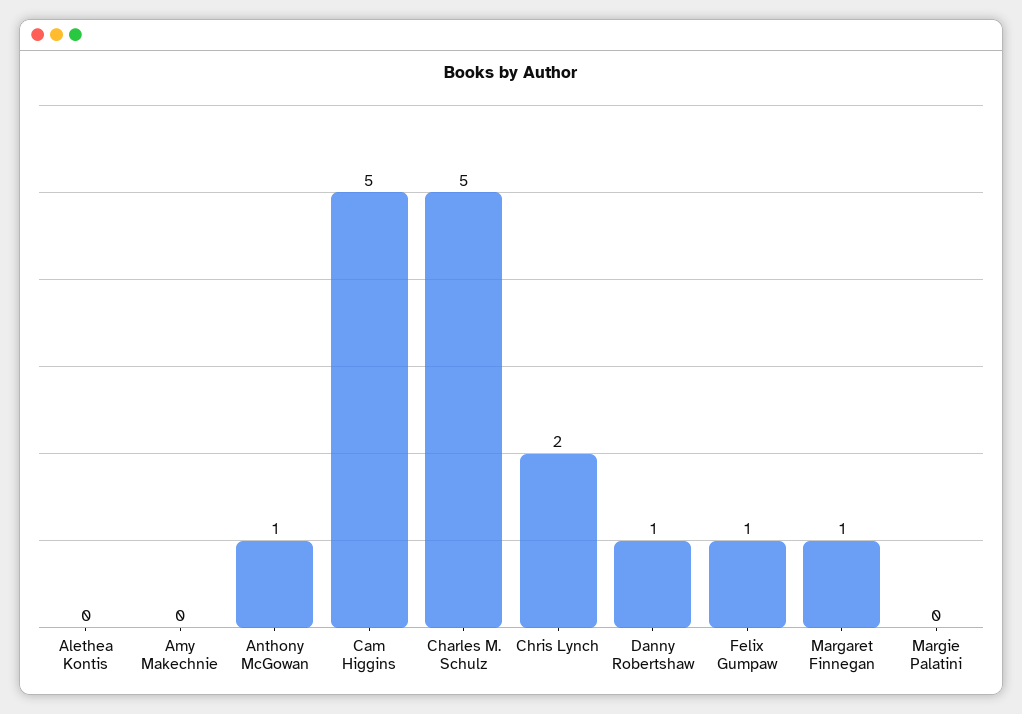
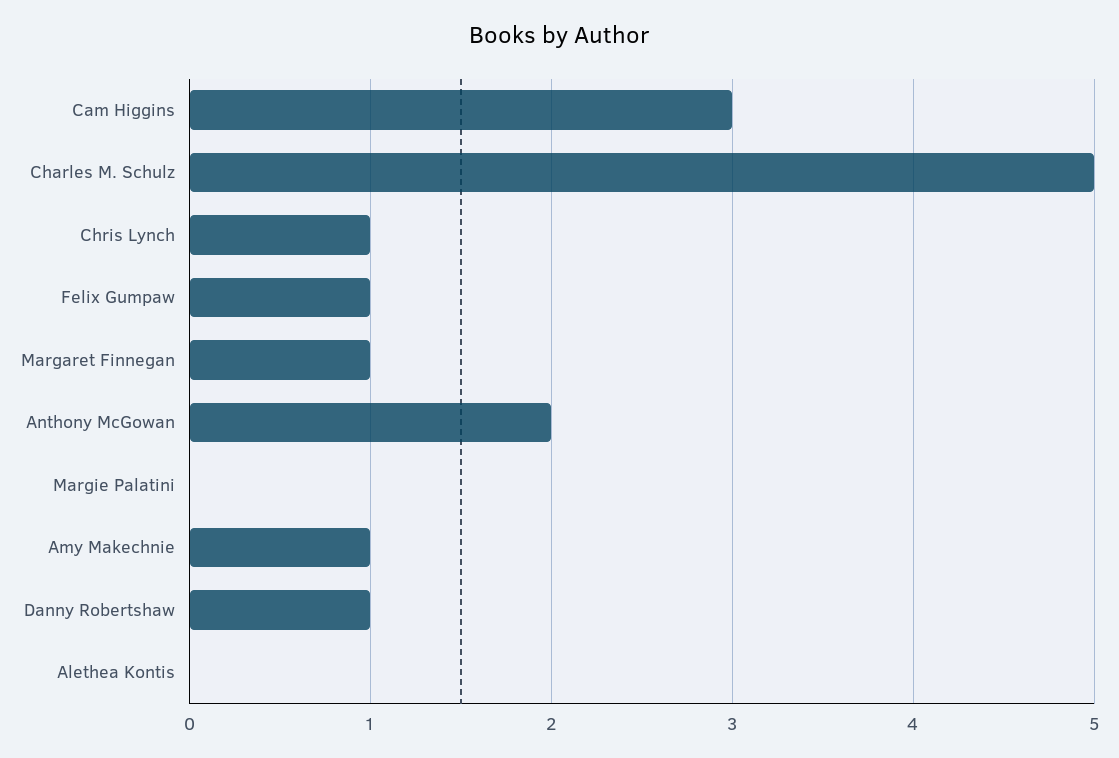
  {
    "Alethea Kontis": 0,
-   "Amy Makechnie": 0,
+   "Amy Makechnie": 1,
-   "Anthony McGowan": 1,
+   "Anthony McGowan": 2,
-   "Cam Higgins": 5,
+   "Cam Higgins": 3,
    "Charles M. Schulz": 5,
-   "Chris Lynch": 2,
+   "Chris Lynch": 1,
    "Danny Robertshaw": 1,
    "Felix Gumpaw": 1,
    "Margaret Finnegan": 1,
    "Margie Palatini": 0
  }

